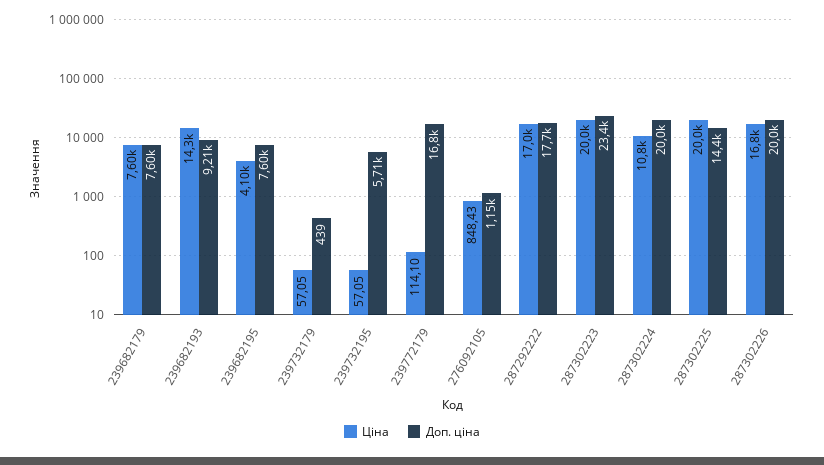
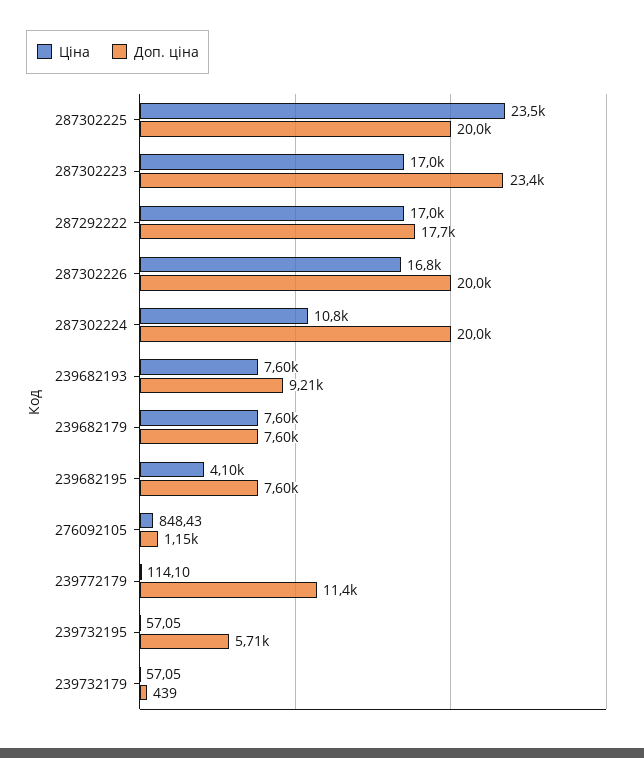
  {
    "Ціна": {
      "239682179": 7600,
-     "239682193": 14300,
+     "239682193": 7600,
      "239682195": 4100,
      "239732179": 57.05,
      "239732195": 57.05,
      "239772179": 114.1,
      "276092105": 848.43,
      "287292222": 17000,
-     "287302223": 20000,
+     "287302223": 17000,
      "287302224": 10800,
-     "287302225": 20000,
+     "287302225": 23500,
      "287302226": 16800
    },
    "Доп. ціна": {
      "239682179": 7600,
      "239682193": 9210,
      "239682195": 7600,
      "239732179": 439,
      "239732195": 5710,
-     "239772179": 16800,
+     "239772179": 11400,
      "276092105": 1150,
      "287292222": 17700,
      "287302223": 23400,
      "287302224": 20000,
-     "287302225": 14400,
+     "287302225": 20000,
      "287302226": 20000
    }
  }

